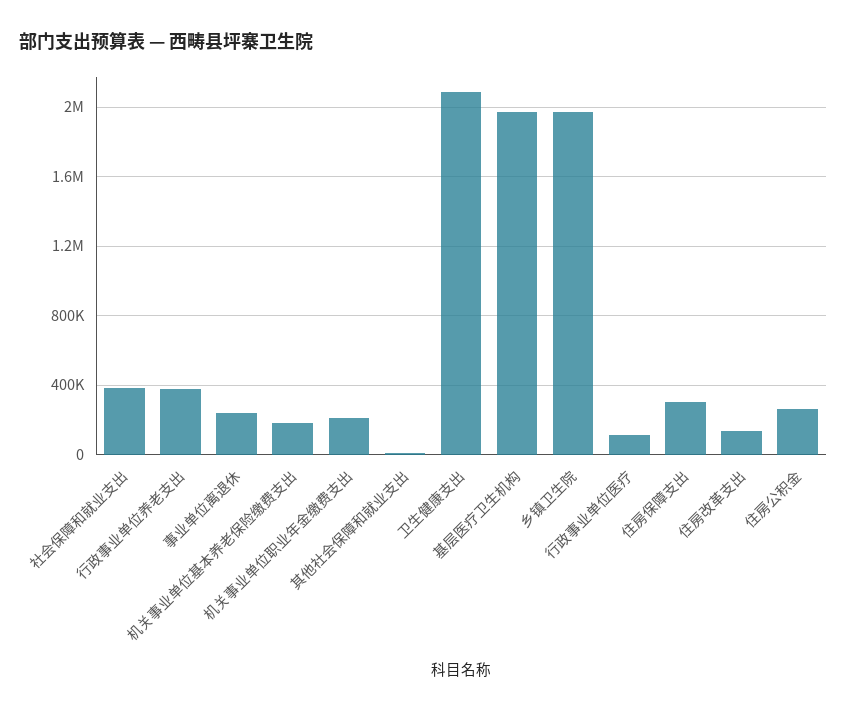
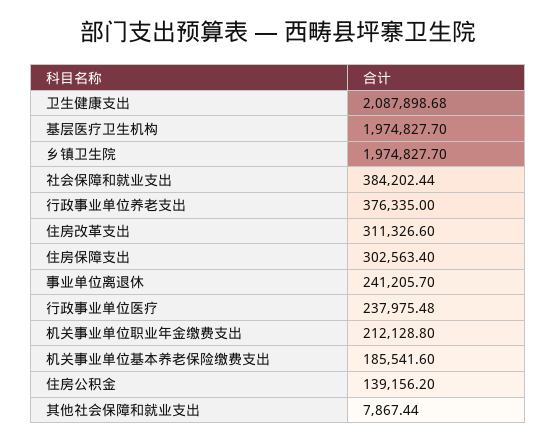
  {
    "社会保障和就业支出": 384202.44,
    "行政事业单位养老支出": 376335,
    "事业单位离退休": 241205.7,
    "机关事业单位基本养老保险缴费支出": 185541.6,
    "机关事业单位职业年金缴费支出": 212128.8,
    "其他社会保障和就业支出": 7867.44,
    "卫生健康支出": 2087898.68,
    "基层医疗卫生机构": 1974827.7,
    "乡镇卫生院": 1974827.7,
-   "行政事业单位医疗": 100000,
+   "行政事业单位医疗": 237975.48,
    "住房保障支出": 302563.4,
-   "住房改革支出": 150000,
+   "住房改革支出": 311326.6,
-   "住房公积金": 250000
+   "住房公积金": 139156.2
  }

